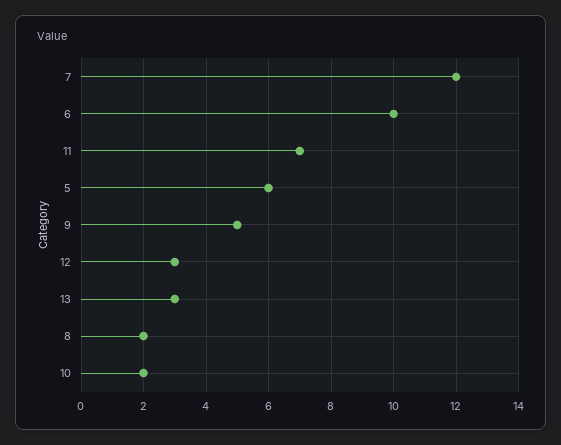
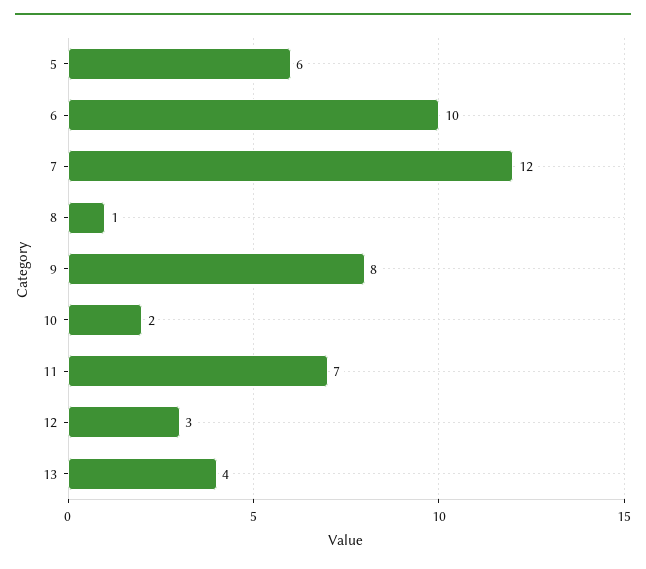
  {
    "7": 12,
    "6": 10,
    "11": 7,
    "5": 6,
-   "9": 5,
+   "9": 8,
    "12": 3,
-   "13": 3,
+   "13": 4,
-   "8": 2,
+   "8": 1,
    "10": 2
  }

